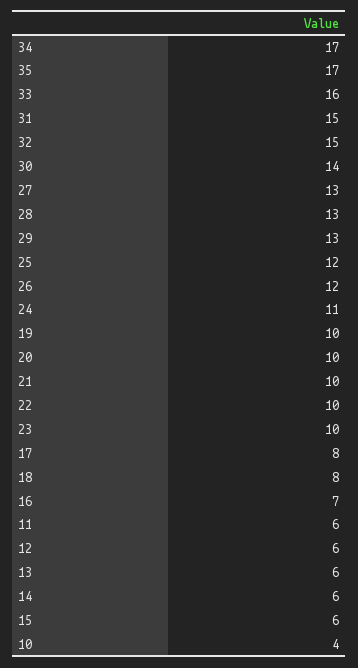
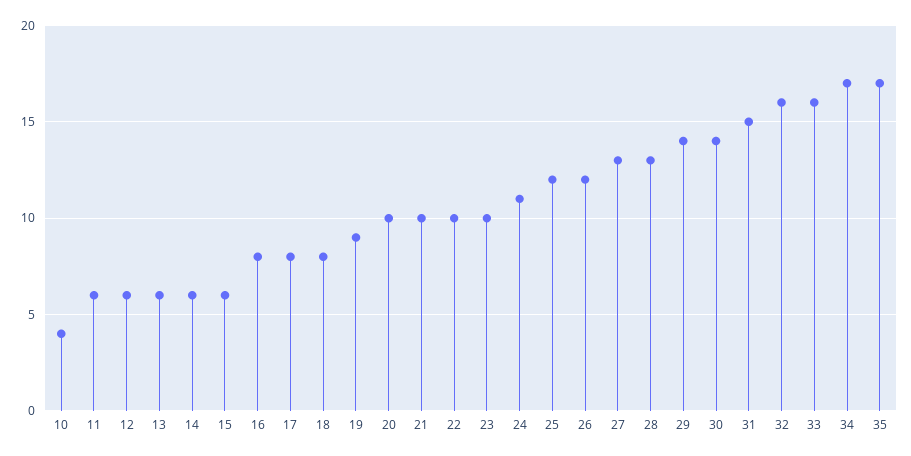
  {
    "34": 17,
    "35": 17,
    "33": 16,
    "31": 15,
-   "32": 15,
+   "32": 16,
    "30": 14,
    "27": 13,
    "28": 13,
-   "29": 13,
+   "29": 14,
    "25": 12,
    "26": 12,
    "24": 11,
-   "19": 10,
+   "19": 9,
    "20": 10,
    "21": 10,
    "22": 10,
    "23": 10,
    "17": 8,
    "18": 8,
-   "16": 7,
+   "16": 8,
    "11": 6,
    "12": 6,
    "13": 6,
    "14": 6,
    "15": 6,
    "10": 4
  }

